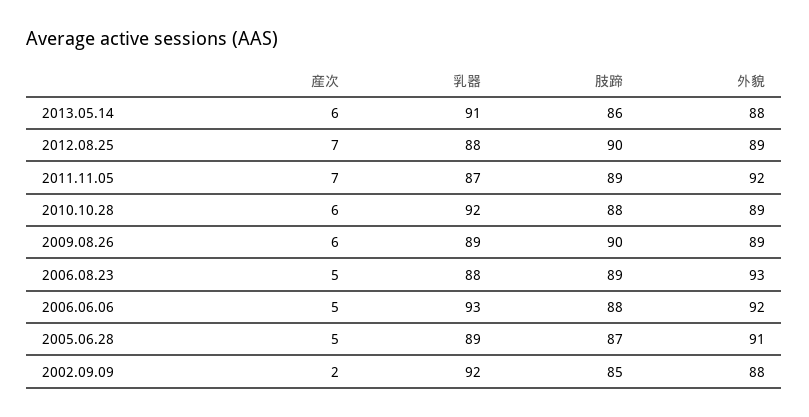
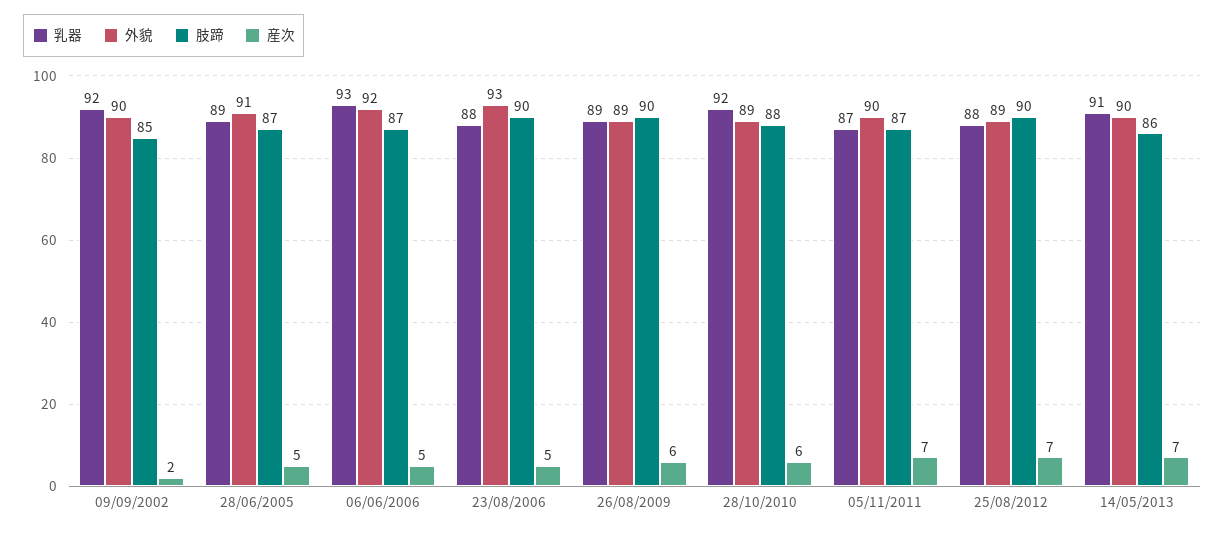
  {
    "産次": {
-     "2013.05.14": 6,
+     "2013.05.14": 7,
      "2012.08.25": 7,
      "2011.11.05": 7,
      "2010.10.28": 6,
      "2009.08.26": 6,
      "2006.08.23": 5,
      "2006.06.06": 5,
      "2005.06.28": 5,
      "2002.09.09": 2
    },
    "乳器": {
      "2013.05.14": 91,
      "2012.08.25": 88,
      "2011.11.05": 87,
      "2010.10.28": 92,
      "2009.08.26": 89,
      "2006.08.23": 88,
      "2006.06.06": 93,
      "2005.06.28": 89,
      "2002.09.09": 92
    },
    "肢蹄": {
      "2013.05.14": 86,
      "2012.08.25": 90,
-     "2011.11.05": 89,
+     "2011.11.05": 87,
      "2010.10.28": 88,
      "2009.08.26": 90,
-     "2006.08.23": 89,
+     "2006.08.23": 90,
-     "2006.06.06": 88,
+     "2006.06.06": 87,
      "2005.06.28": 87,
      "2002.09.09": 85
    },
    "外貌": {
-     "2013.05.14": 88,
+     "2013.05.14": 90,
      "2012.08.25": 89,
-     "2011.11.05": 92,
+     "2011.11.05": 90,
      "2010.10.28": 89,
      "2009.08.26": 89,
      "2006.08.23": 93,
      "2006.06.06": 92,
      "2005.06.28": 91,
-     "2002.09.09": 88
+     "2002.09.09": 90
    }
  }

